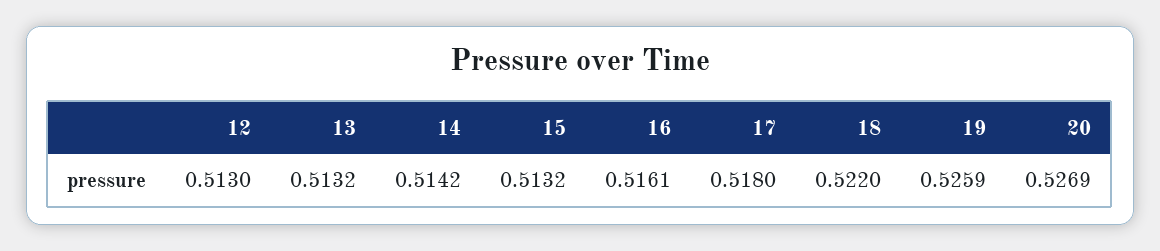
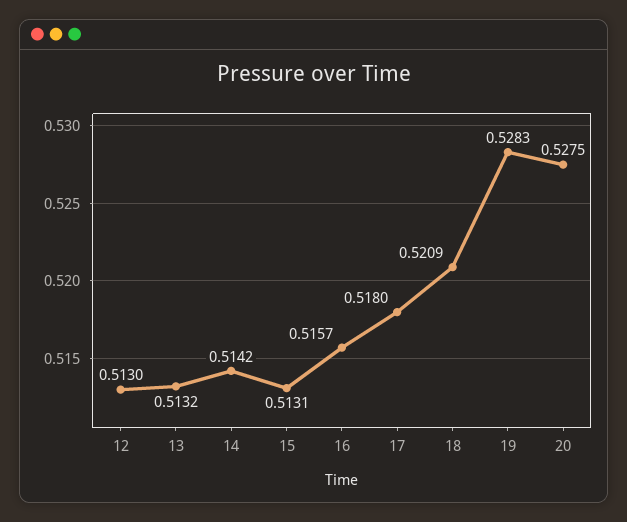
  {
    "12": 0.513,
    "13": 0.5132,
    "14": 0.5142,
-   "15": 0.5132,
+   "15": 0.5131,
-   "16": 0.5161,
+   "16": 0.5157,
    "17": 0.518,
-   "18": 0.522,
+   "18": 0.5209,
-   "19": 0.5259,
+   "19": 0.5283,
-   "20": 0.5269
+   "20": 0.5275
  }

